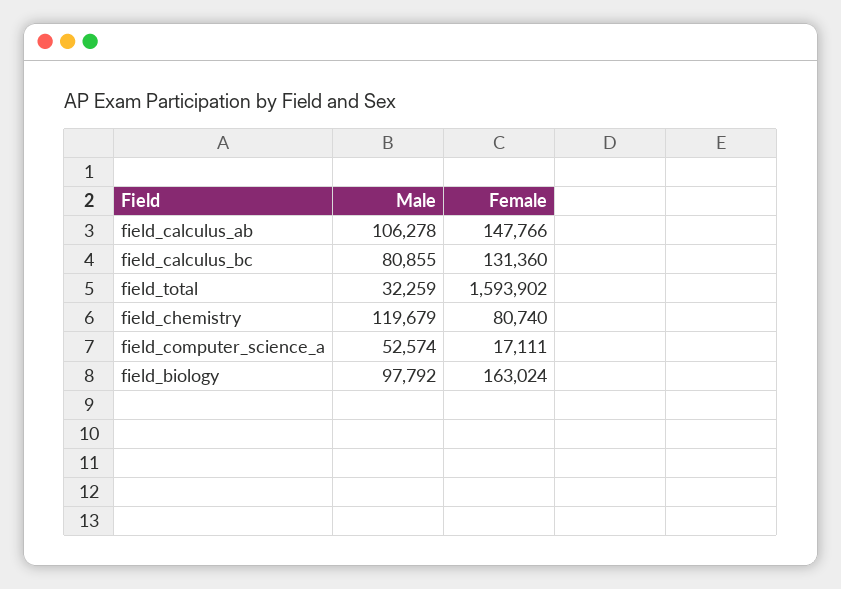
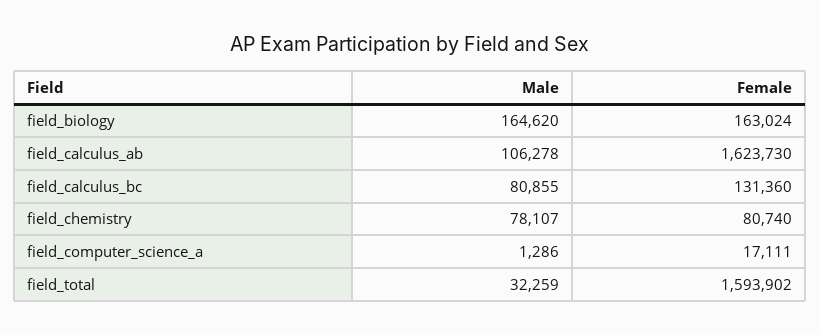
  {
    "Male": {
      "field_calculus_ab": 106278,
      "field_calculus_bc": 80855,
      "field_total": 32259,
-     "field_chemistry": 119679,
+     "field_chemistry": 78107,
-     "field_computer_science_a": 52574,
+     "field_computer_science_a": 1286,
-     "field_biology": 97792
+     "field_biology": 164620
    },
    "Female": {
-     "field_calculus_ab": 147766,
+     "field_calculus_ab": 1623730,
      "field_calculus_bc": 131360,
      "field_total": 1593902,
      "field_chemistry": 80740,
      "field_computer_science_a": 17111,
      "field_biology": 163024
    }
  }

